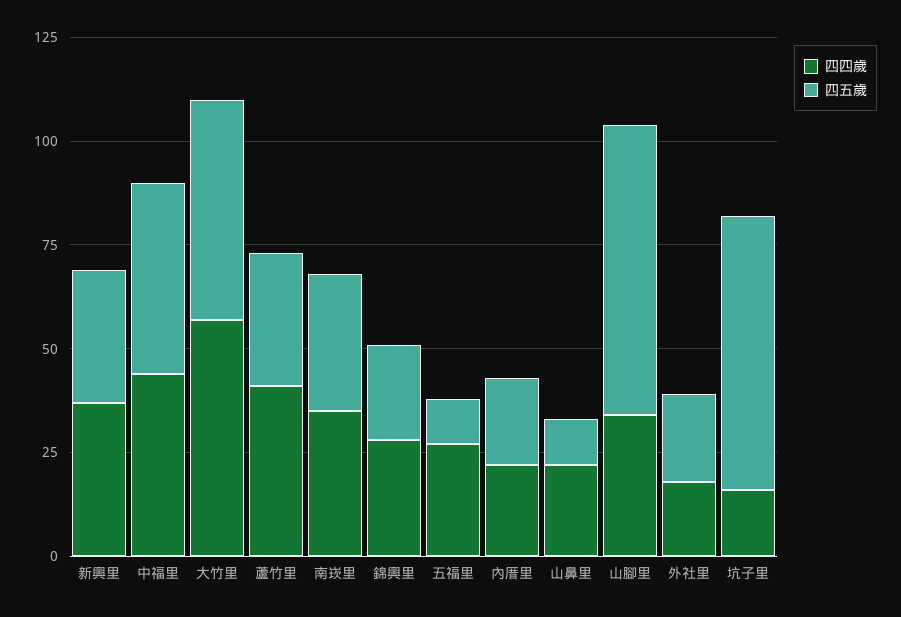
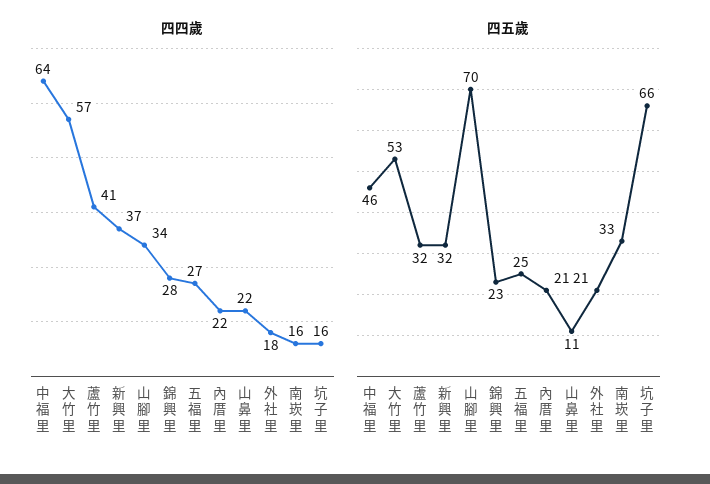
  {
    "四四歲": {
      "新興里": 37,
-     "中福里": 45,
+     "中福里": 64,
      "大竹里": 57,
      "蘆竹里": 41,
-     "南崁里": 35,
+     "南崁里": 16,
      "錦興里": 28,
      "五福里": 27,
      "內厝里": 22,
      "山鼻里": 22,
      "山腳里": 34,
      "外社里": 18,
      "坑子里": 16
    },
    "四五歲": {
      "新興里": 32,
      "中福里": 46,
      "大竹里": 53,
      "蘆竹里": 32,
      "南崁里": 33,
      "錦興里": 23,
-     "五福里": 10,
+     "五福里": 25,
      "內厝里": 21,
      "山鼻里": 11,
      "山腳里": 70,
      "外社里": 21,
      "坑子里": 66
    }
  }

